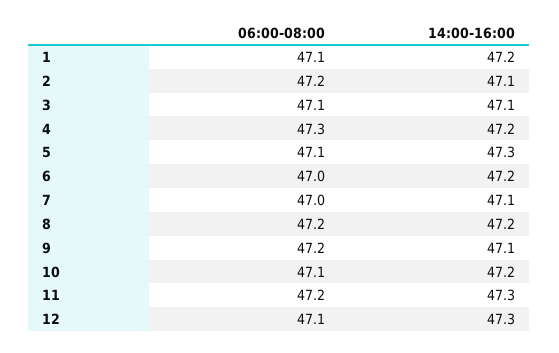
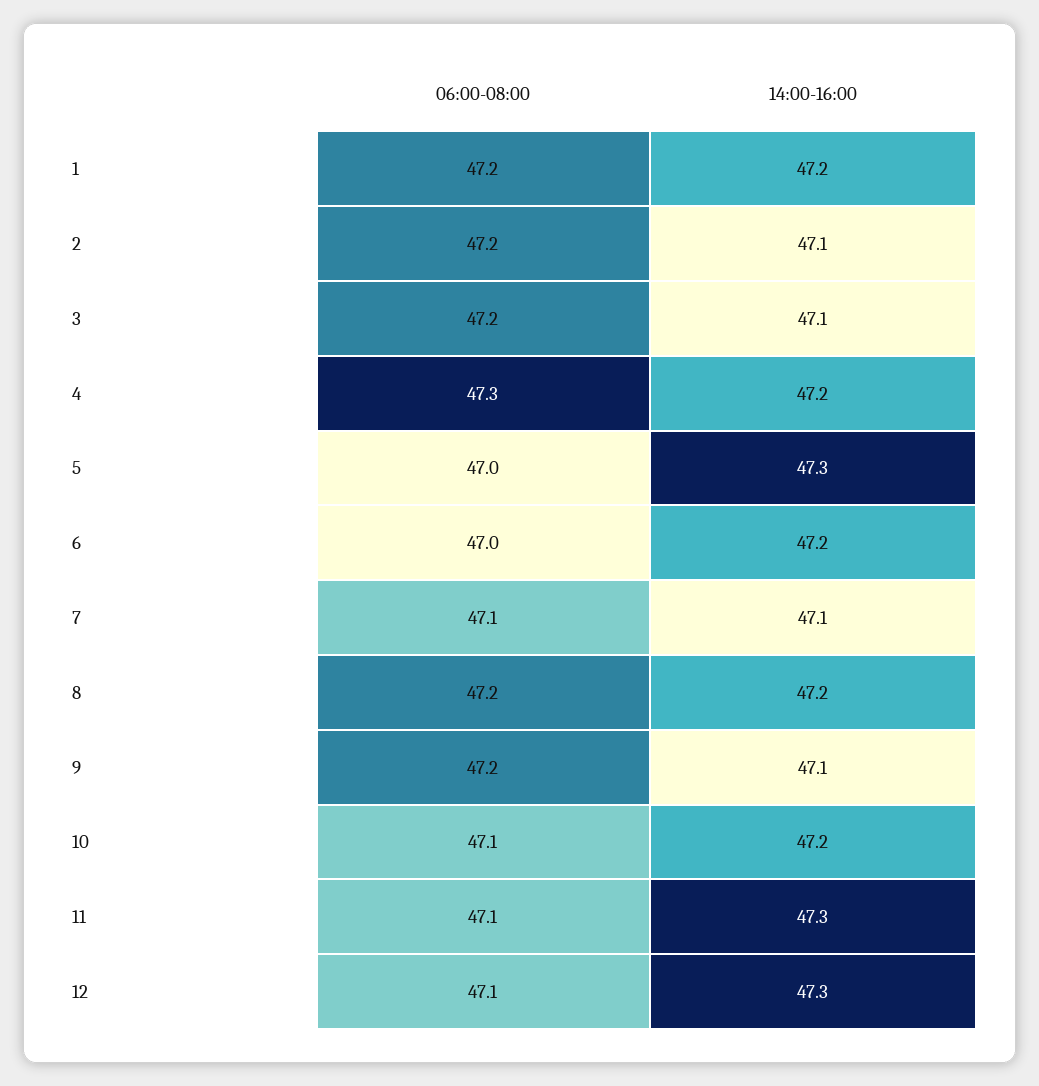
  {
    "06:00-08:00": {
-     "1": 47.1,
+     "1": 47.2,
      "2": 47.2,
-     "3": 47.1,
+     "3": 47.2,
      "4": 47.3,
-     "5": 47.1,
+     "5": 47,
      "6": 47,
-     "7": 47,
+     "7": 47.1,
      "8": 47.2,
      "9": 47.2,
      "10": 47.1,
-     "11": 47.2,
+     "11": 47.1,
      "12": 47.1
    },
    "14:00-16:00": {
      "1": 47.2,
      "2": 47.1,
      "3": 47.1,
      "4": 47.2,
      "5": 47.3,
      "6": 47.2,
      "7": 47.1,
      "8": 47.2,
      "9": 47.1,
      "10": 47.2,
      "11": 47.3,
      "12": 47.3
    }
  }

